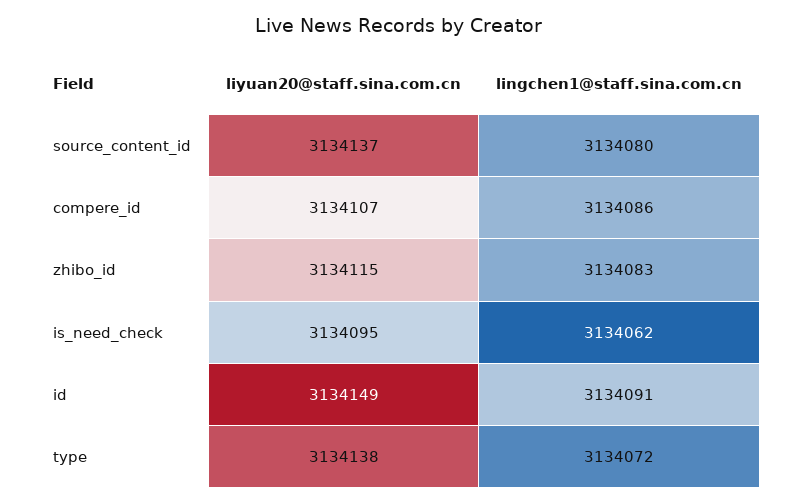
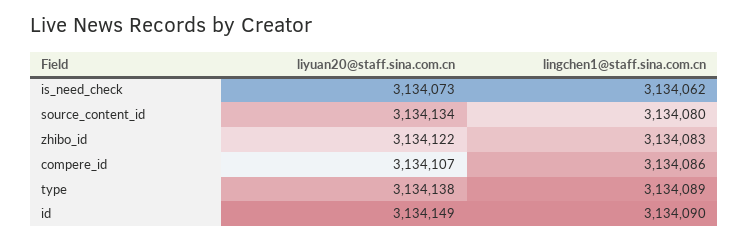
  {
    "liyuan20@staff.sina.com.cn": {
-     "source_content_id": 3134137,
+     "source_content_id": 3134134,
      "compere_id": 3134107,
-     "zhibo_id": 3134115,
+     "zhibo_id": 3134122,
-     "is_need_check": 3134095,
+     "is_need_check": 3134073,
      "id": 3134149,
      "type": 3134138
    },
    "lingchen1@staff.sina.com.cn": {
      "source_content_id": 3134080,
      "compere_id": 3134086,
      "zhibo_id": 3134083,
      "is_need_check": 3134062,
-     "id": 3134091,
+     "id": 3134090,
-     "type": 3134072
+     "type": 3134089
    }
  }

